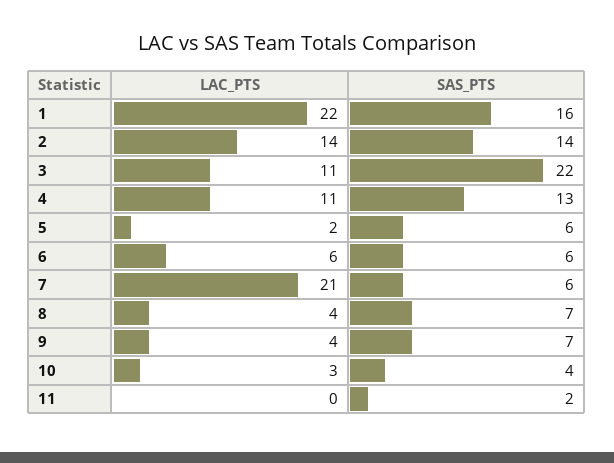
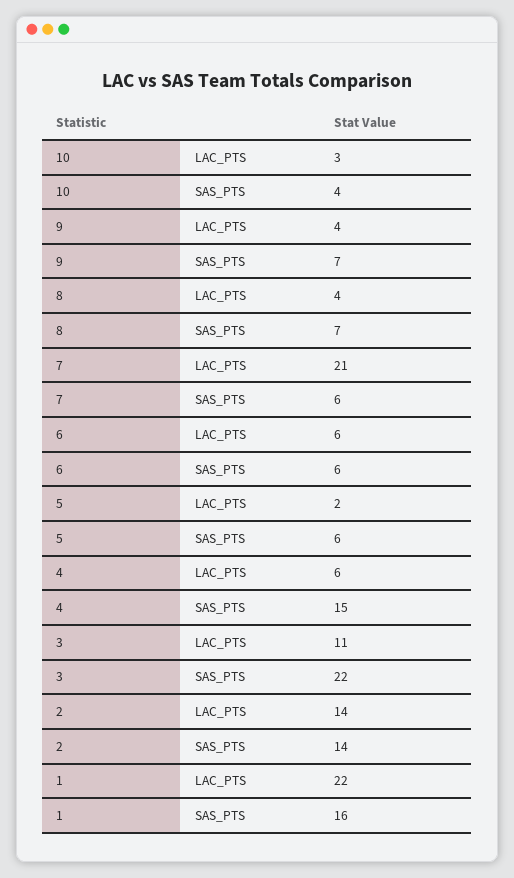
  {
    "LAC_PTS": {
      "1": 22,
      "2": 14,
      "3": 11,
-     "4": 11,
+     "4": 6,
      "5": 2,
      "6": 6,
      "7": 21,
      "8": 4,
      "9": 4,
-     "10": 3,
+     "10": 3
-     "11": 0
    },
    "SAS_PTS": {
      "1": 16,
      "2": 14,
      "3": 22,
-     "4": 13,
+     "4": 15,
      "5": 6,
      "6": 6,
      "7": 6,
      "8": 7,
      "9": 7,
-     "10": 4,
+     "10": 4
-     "11": 2
    }
  }

